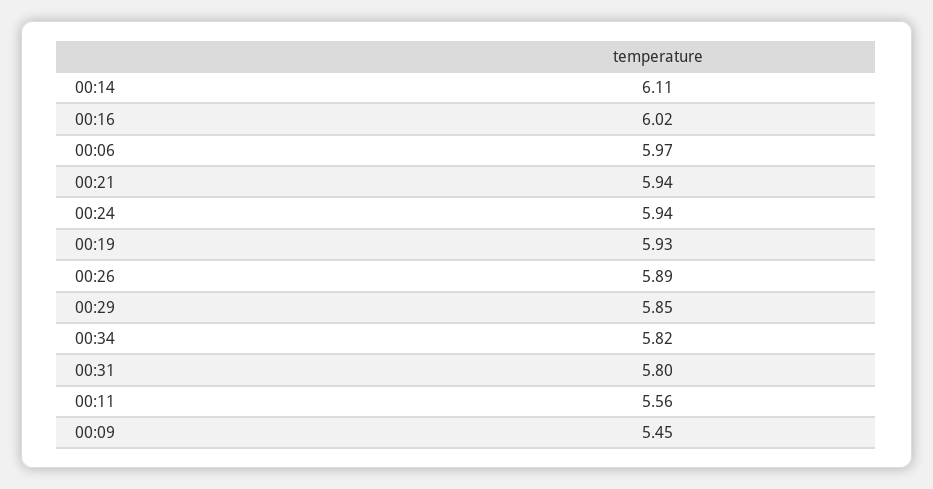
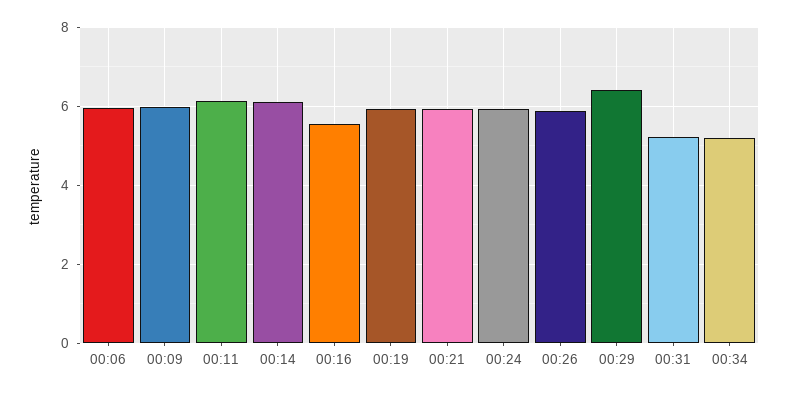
  {
    "00:14": 6.11,
-   "00:16": 6.02,
+   "00:16": 5.6,
    "00:06": 5.97,
    "00:21": 5.94,
    "00:24": 5.94,
    "00:19": 5.93,
    "00:26": 5.89,
-   "00:29": 5.85,
+   "00:29": 6.4,
-   "00:34": 5.82,
+   "00:34": 5.2,
-   "00:31": 5.8,
+   "00:31": 5.2,
-   "00:11": 5.56,
+   "00:11": 6.2,
-   "00:09": 5.45
+   "00:09": 6
  }

